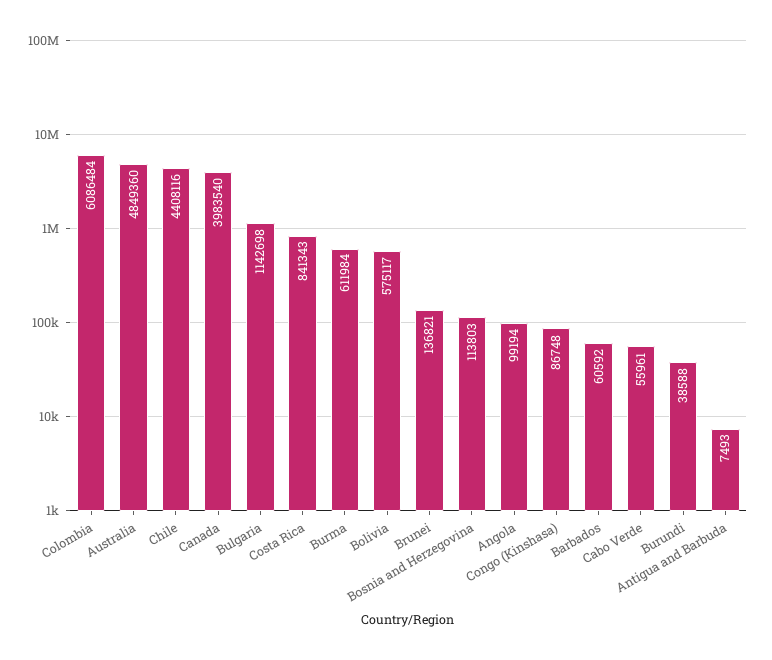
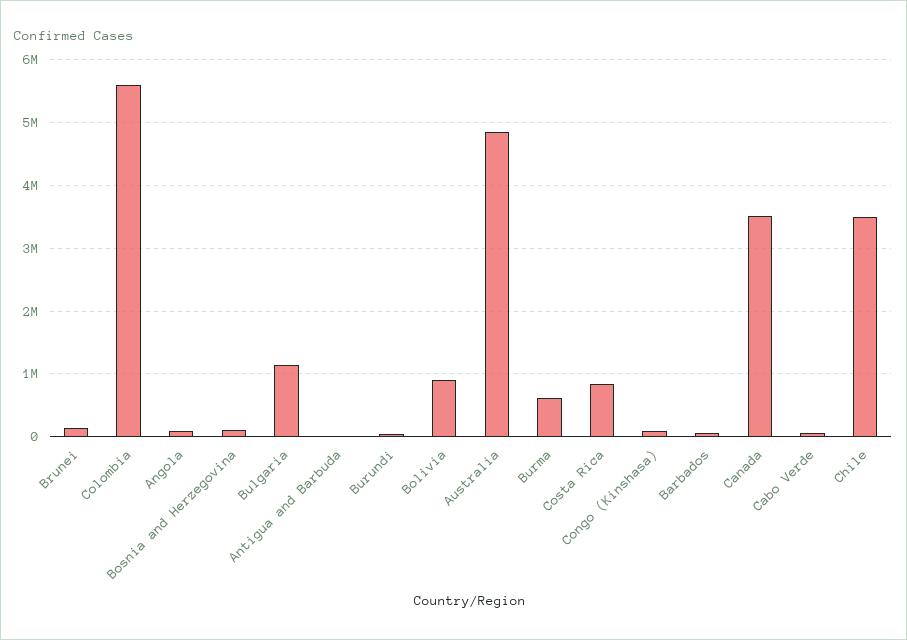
  {
-   "Colombia": 6086484,
+   "Colombia": 5600000,
    "Australia": 4849360,
-   "Chile": 4408116,
+   "Chile": 3500000,
-   "Canada": 3983540,
+   "Canada": 3500000,
    "Bulgaria": 1142698,
    "Costa Rica": 841343,
    "Burma": 611984,
-   "Bolivia": 575117,
+   "Bolivia": 900000,
    "Brunei": 136821,
    "Bosnia and Herzegovina": 113803,
    "Angola": 99194,
    "Congo (Kinshasa)": 86748,
    "Barbados": 60592,
    "Cabo Verde": 55961,
    "Burundi": 38588,
    "Antigua and Barbuda": 7493
  }

